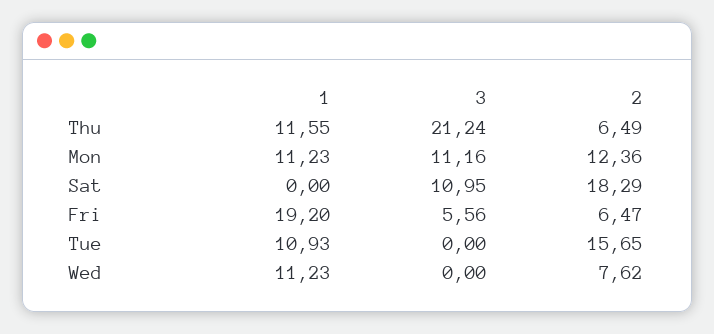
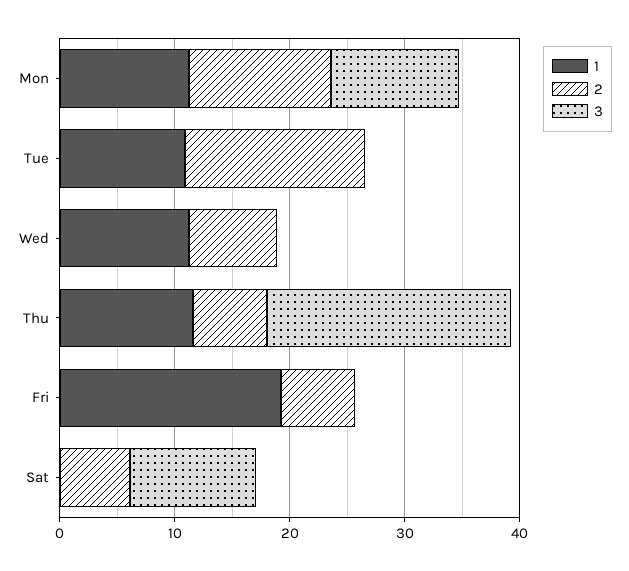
  {
    "1": {
      "Thu": 11.55,
      "Mon": 11.23,
      "Sat": 0,
      "Fri": 19.2,
      "Tue": 10.93,
      "Wed": 11.23
    },
    "3": {
      "Thu": 21.24,
      "Mon": 11.16,
      "Sat": 10.95,
-     "Fri": 5.56,
+     "Fri": 0,
      "Tue": 0,
      "Wed": 0
    },
    "2": {
      "Thu": 6.49,
      "Mon": 12.36,
-     "Sat": 18.29,
+     "Sat": 6,
      "Fri": 6.47,
      "Tue": 15.65,
      "Wed": 7.62
    }
  }

